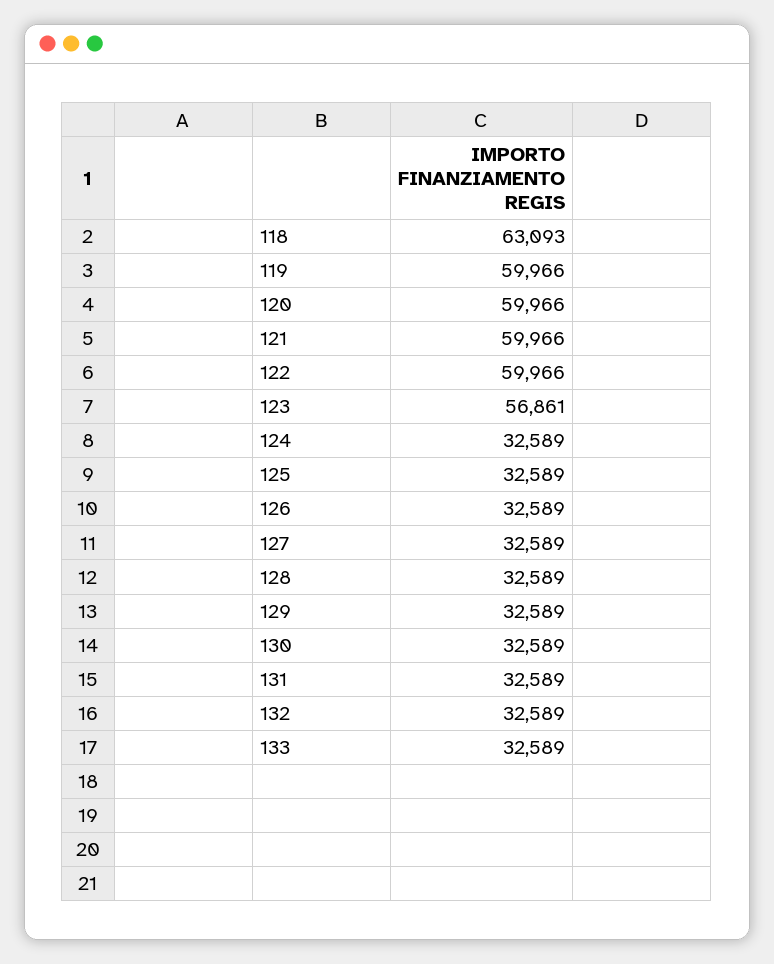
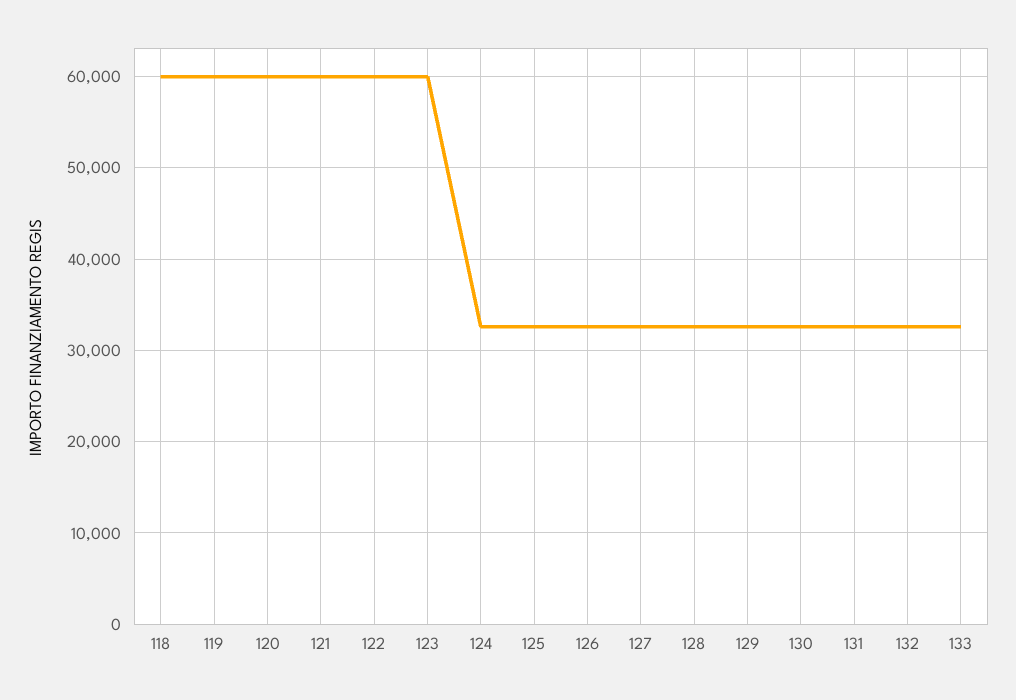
  {
-   "118": 63093,
+   "118": 60000,
    "119": 59966,
    "120": 59966,
    "121": 59966,
    "122": 59966,
-   "123": 56861,
+   "123": 60000,
    "124": 32589,
    "125": 32589,
    "126": 32589,
    "127": 32589,
    "128": 32589,
    "129": 32589,
    "130": 32589,
    "131": 32589,
    "132": 32589,
    "133": 32589
  }

